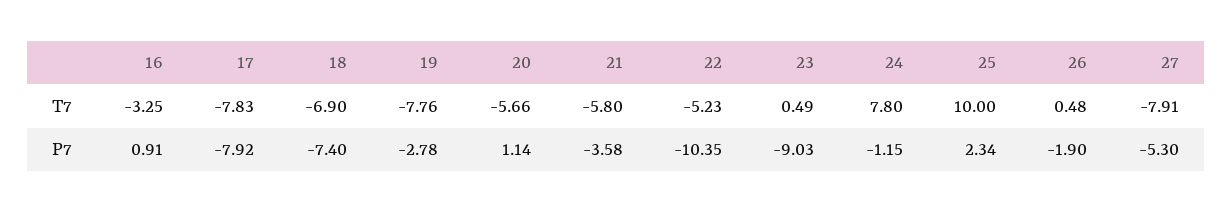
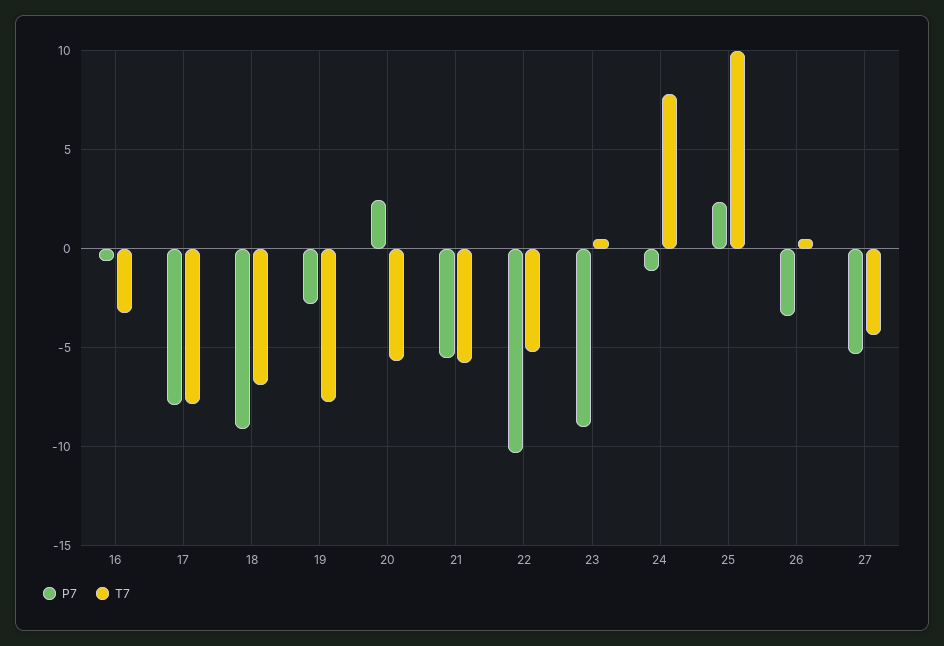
  {
    "T7": {
      "16": -3.25,
      "17": -7.83,
      "18": -6.9,
      "19": -7.76,
      "20": -5.66,
      "21": -5.8,
      "22": -5.23,
      "23": 0.49,
      "24": 7.8,
      "25": 10,
      "26": 0.48,
-     "27": -7.91
+     "27": -4.5
    },
    "P7": {
-     "16": 0.91,
+     "16": -0.5,
      "17": -7.92,
-     "18": -7.4,
+     "18": -9,
      "19": -2.78,
-     "20": 1.14,
+     "20": 2.5,
-     "21": -3.58,
+     "21": -5.5,
      "22": -10.35,
      "23": -9.03,
      "24": -1.15,
      "25": 2.34,
-     "26": -1.9,
+     "26": -3.5,
      "27": -5.3
    }
  }

